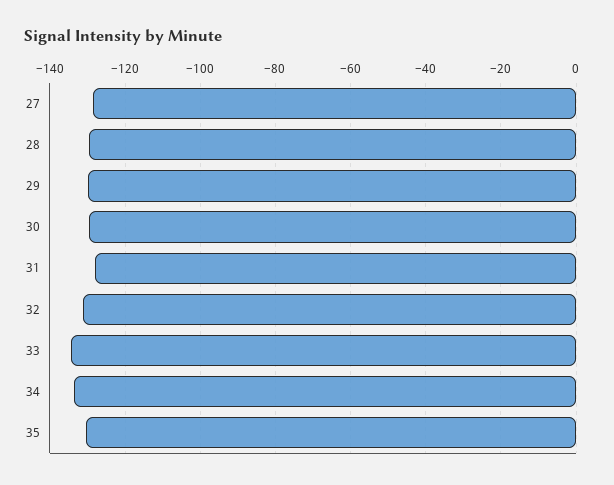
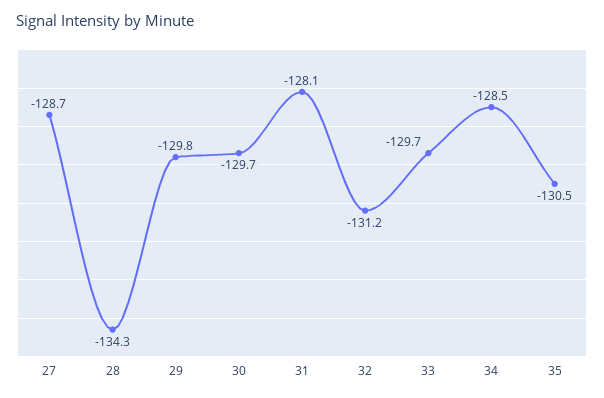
  {
    "27": -128.7,
-   "28": -130,
+   "28": -134.3,
    "29": -129.8,
    "30": -129.7,
    "31": -128.1,
    "32": -131.2,
-   "33": -134,
+   "33": -129.7,
-   "34": -134,
+   "34": -128.5,
    "35": -130.5
  }

